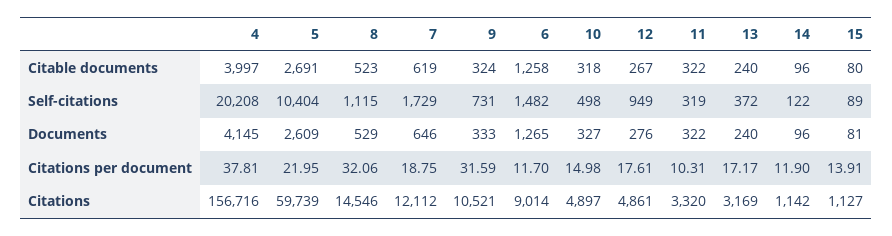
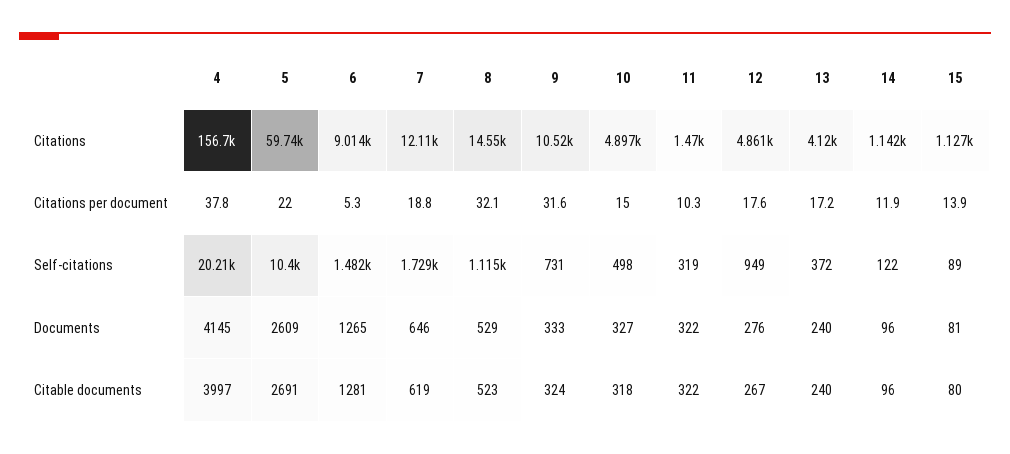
  {
    "4": {
      "Citable documents": 3997,
      "Self-citations": 20208,
      "Documents": 4145,
      "Citations per document": 37.81,
      "Citations": 156716
    },
    "5": {
      "Citable documents": 2691,
      "Self-citations": 10404,
      "Documents": 2609,
      "Citations per document": 21.95,
      "Citations": 59739
    },
    "8": {
      "Citable documents": 523,
      "Self-citations": 1115,
      "Documents": 529,
      "Citations per document": 32.06,
      "Citations": 14546
    },
    "7": {
      "Citable documents": 619,
      "Self-citations": 1729,
      "Documents": 646,
      "Citations per document": 18.75,
      "Citations": 12112
    },
    "9": {
      "Citable documents": 324,
      "Self-citations": 731,
      "Documents": 333,
      "Citations per document": 31.59,
      "Citations": 10521
    },
    "6": {
-     "Citable documents": 1258,
+     "Citable documents": 1281,
      "Self-citations": 1482,
      "Documents": 1265,
-     "Citations per document": 11.7,
+     "Citations per document": 5.3,
      "Citations": 9014
    },
    "10": {
      "Citable documents": 318,
      "Self-citations": 498,
      "Documents": 327,
      "Citations per document": 14.98,
      "Citations": 4897
    },
    "12": {
      "Citable documents": 267,
      "Self-citations": 949,
      "Documents": 276,
      "Citations per document": 17.61,
      "Citations": 4861
    },
    "11": {
      "Citable documents": 322,
      "Self-citations": 319,
      "Documents": 322,
      "Citations per document": 10.31,
-     "Citations": 3320
+     "Citations": 1470
    },
    "13": {
      "Citable documents": 240,
      "Self-citations": 372,
      "Documents": 240,
      "Citations per document": 17.17,
-     "Citations": 3169
+     "Citations": 4120
    },
    "14": {
      "Citable documents": 96,
      "Self-citations": 122,
      "Documents": 96,
      "Citations per document": 11.9,
      "Citations": 1142
    },
    "15": {
      "Citable documents": 80,
      "Self-citations": 89,
      "Documents": 81,
      "Citations per document": 13.91,
      "Citations": 1127
    }
  }

